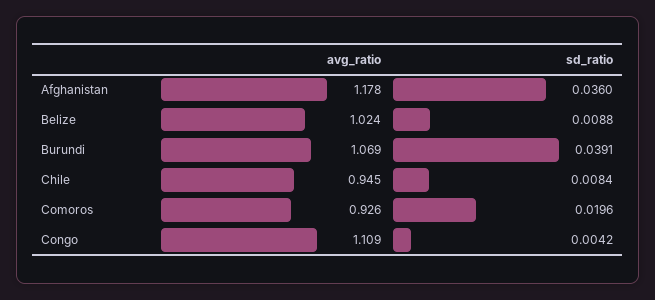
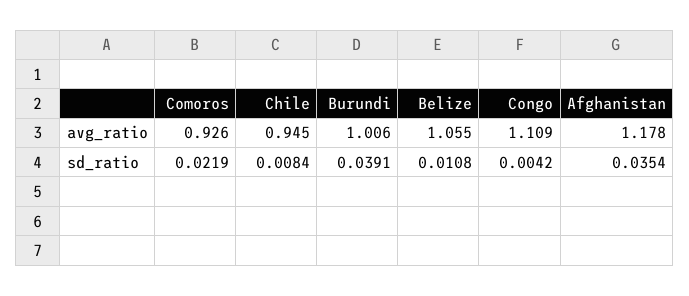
  {
    "avg_ratio": {
      "Afghanistan": 1.178,
-     "Belize": 1.024,
+     "Belize": 1.055,
-     "Burundi": 1.069,
+     "Burundi": 1.006,
      "Chile": 0.945,
      "Comoros": 0.926,
      "Congo": 1.109
    },
    "sd_ratio": {
-     "Afghanistan": 0.036,
+     "Afghanistan": 0.0354,
-     "Belize": 0.0088,
+     "Belize": 0.0108,
      "Burundi": 0.0391,
      "Chile": 0.0084,
-     "Comoros": 0.0196,
+     "Comoros": 0.0219,
      "Congo": 0.0042
    }
  }

